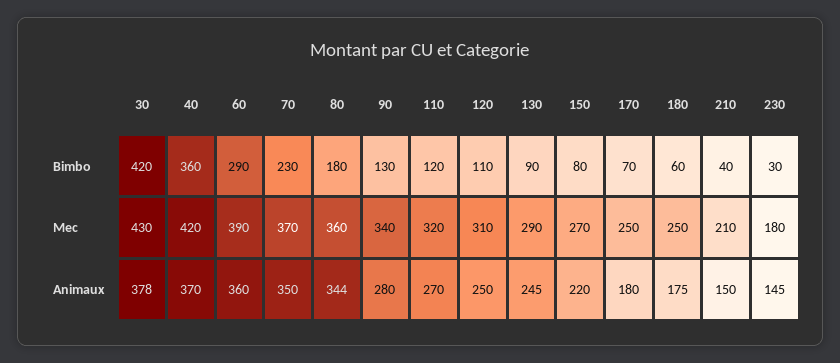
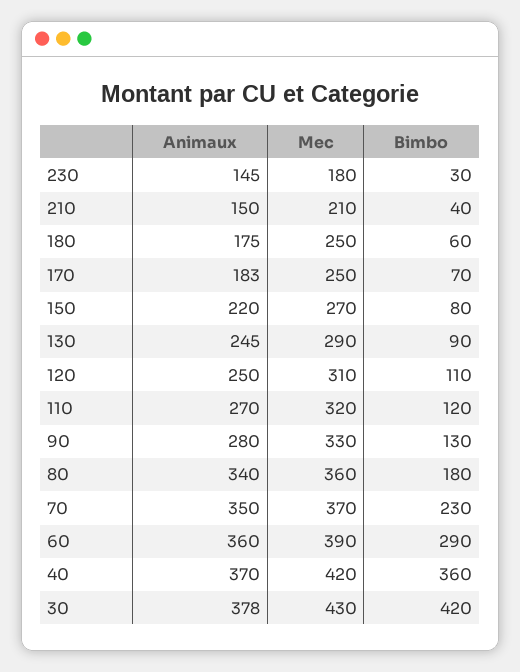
  {
    "30": {
      "Bimbo": 420,
      "Mec": 430,
      "Animaux": 378
    },
    "40": {
      "Bimbo": 360,
      "Mec": 420,
      "Animaux": 370
    },
    "60": {
      "Bimbo": 290,
      "Mec": 390,
      "Animaux": 360
    },
    "70": {
      "Bimbo": 230,
      "Mec": 370,
      "Animaux": 350
    },
    "80": {
      "Bimbo": 180,
      "Mec": 360,
-     "Animaux": 344
+     "Animaux": 340
    },
    "90": {
      "Bimbo": 130,
-     "Mec": 340,
+     "Mec": 330,
      "Animaux": 280
    },
    "110": {
      "Bimbo": 120,
      "Mec": 320,
      "Animaux": 270
    },
    "120": {
      "Bimbo": 110,
      "Mec": 310,
      "Animaux": 250
    },
    "130": {
      "Bimbo": 90,
      "Mec": 290,
      "Animaux": 245
    },
    "150": {
      "Bimbo": 80,
      "Mec": 270,
      "Animaux": 220
    },
    "170": {
      "Bimbo": 70,
      "Mec": 250,
-     "Animaux": 180
+     "Animaux": 183
    },
    "180": {
      "Bimbo": 60,
      "Mec": 250,
      "Animaux": 175
    },
    "210": {
      "Bimbo": 40,
      "Mec": 210,
      "Animaux": 150
    },
    "230": {
      "Bimbo": 30,
      "Mec": 180,
      "Animaux": 145
    }
  }

